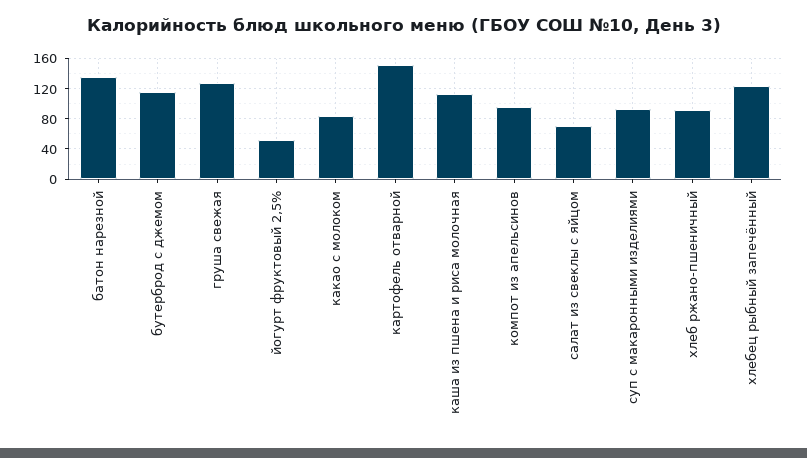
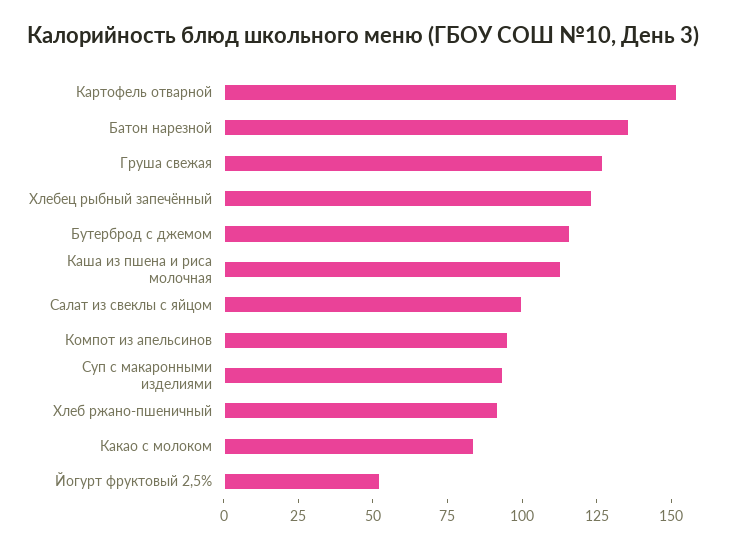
  {
    "батон нарезной": 135,
    "бутерброд с джемом": 115,
    "груша свежая": 125,
    "йогурт фруктовый 2,5%": 50,
    "какао с молоком": 85,
    "картофель отварной": 150,
    "каша из пшена и риса молочная": 115,
    "компот из апельсинов": 95,
-   "салат из свеклы с яйцом": 70,
+   "салат из свеклы с яйцом": 100,
    "суп с макаронными изделиями": 95,
    "хлеб ржано-пшеничный": 90,
    "хлебец рыбный запечённый": 125
  }

